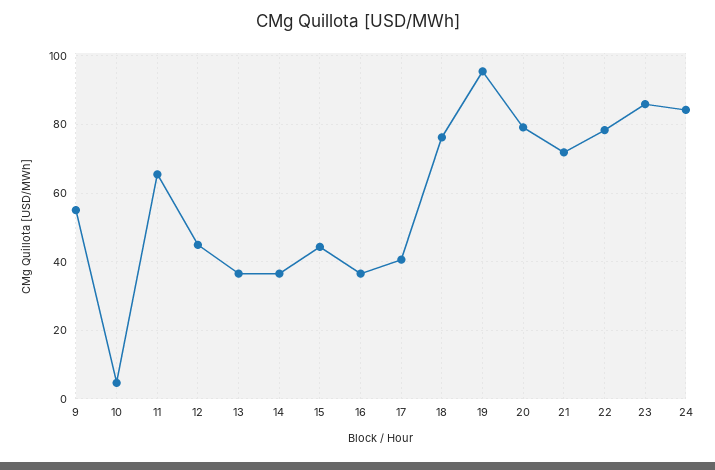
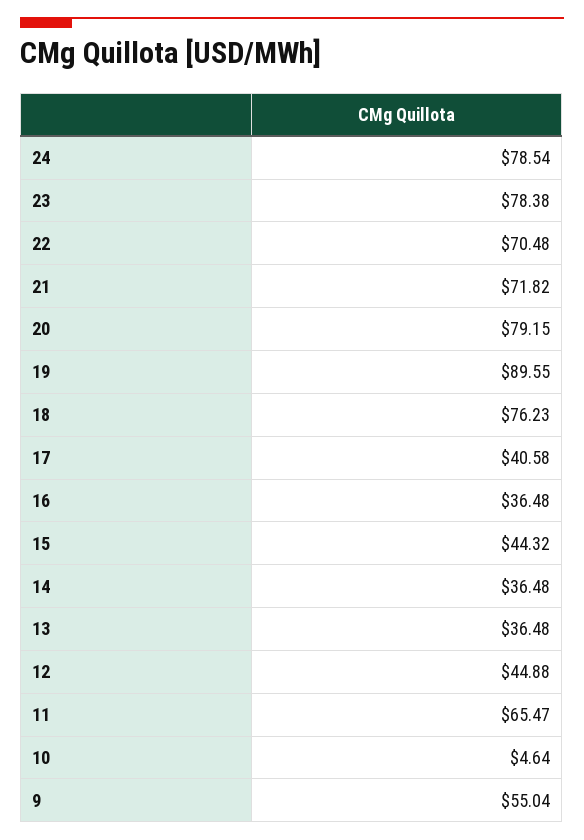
  {
    "9": 55.04,
    "10": 4.64,
    "11": 65.47,
    "12": 44.88,
    "13": 36.48,
    "14": 36.48,
    "15": 44.32,
    "16": 36.48,
    "17": 40.58,
    "18": 76.23,
-   "19": 96,
+   "19": 89.55,
    "20": 79.15,
    "21": 71.82,
-   "22": 78,
+   "22": 70.48,
-   "23": 86,
+   "23": 78.38,
-   "24": 84
+   "24": 78.54
  }

